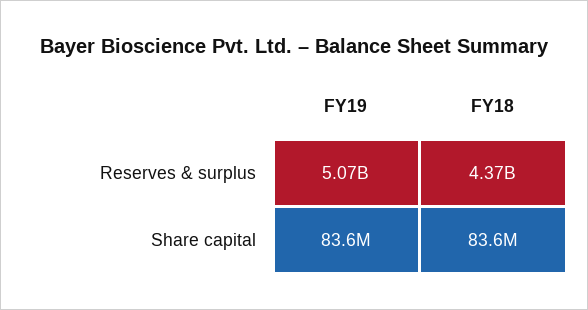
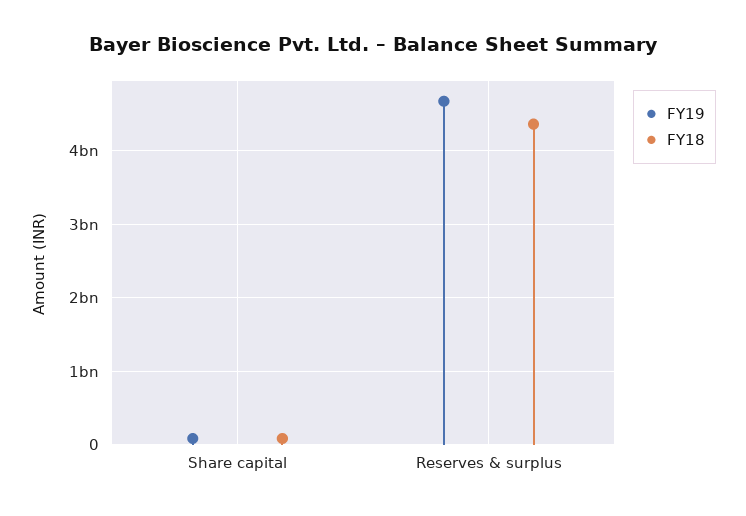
  {
    "FY19": {
-     "Reserves & surplus": 5070000000,
+     "Reserves & surplus": 4700000000,
      "Share capital": 83600000
    },
    "FY18": {
      "Reserves & surplus": 4370000000,
      "Share capital": 83600000
    }
  }

